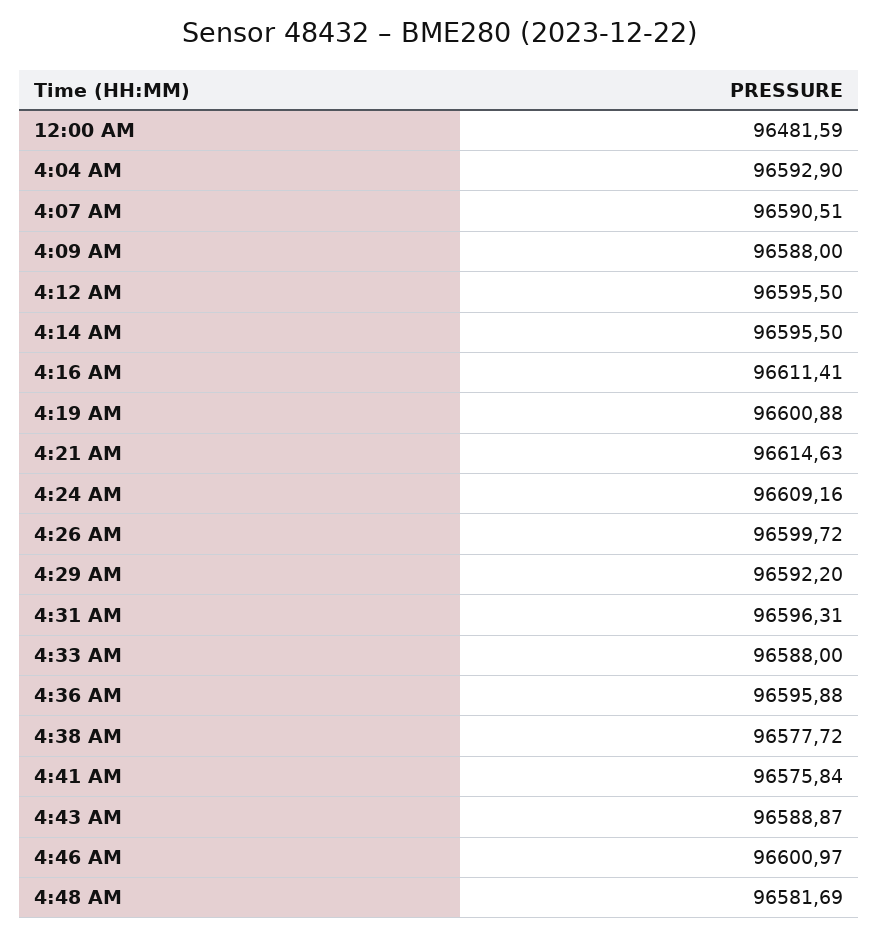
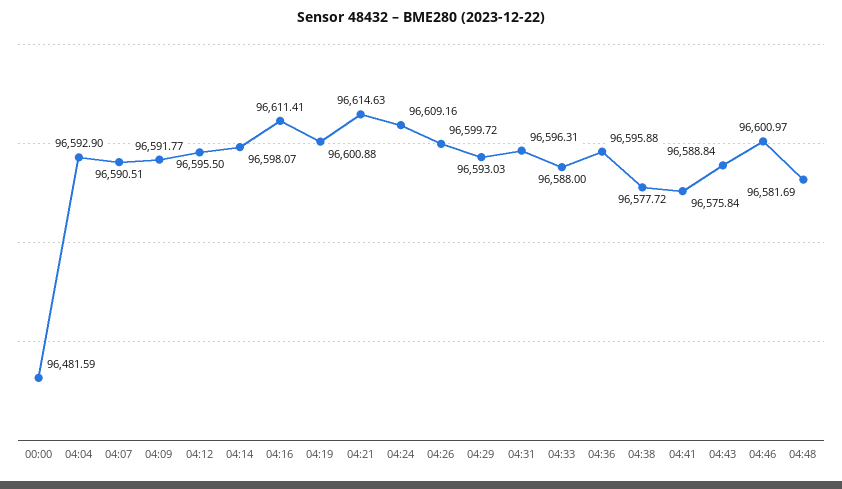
  {
    "12:00 AM": 96481.59,
    "4:04 AM": 96592.9,
    "4:07 AM": 96590.51,
-   "4:09 AM": 96588,
+   "4:09 AM": 96591.77,
    "4:12 AM": 96595.5,
-   "4:14 AM": 96595.5,
+   "4:14 AM": 96598.07,
    "4:16 AM": 96611.41,
    "4:19 AM": 96600.88,
    "4:21 AM": 96614.63,
    "4:24 AM": 96609.16,
    "4:26 AM": 96599.72,
-   "4:29 AM": 96592.2,
+   "4:29 AM": 96593.03,
    "4:31 AM": 96596.31,
    "4:33 AM": 96588,
    "4:36 AM": 96595.88,
    "4:38 AM": 96577.72,
    "4:41 AM": 96575.84,
-   "4:43 AM": 96588.87,
+   "4:43 AM": 96588.84,
    "4:46 AM": 96600.97,
    "4:48 AM": 96581.69
  }

